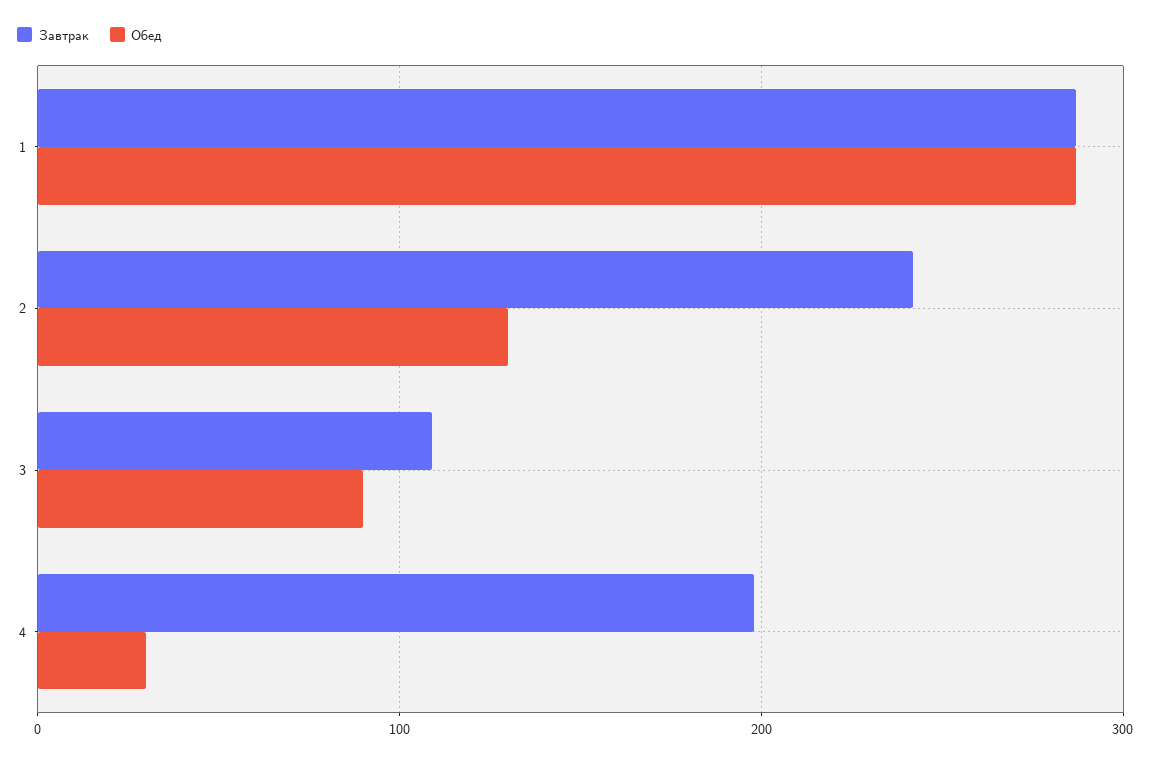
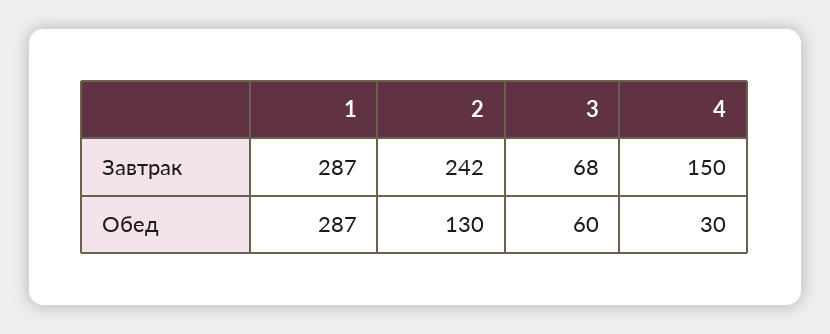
  {
    "Завтрак": {
      "1": 287,
      "2": 242,
-     "3": 110,
+     "3": 68,
-     "4": 200
+     "4": 150
    },
    "Обед": {
      "1": 287,
      "2": 130,
-     "3": 90,
+     "3": 60,
      "4": 30
    }
  }

